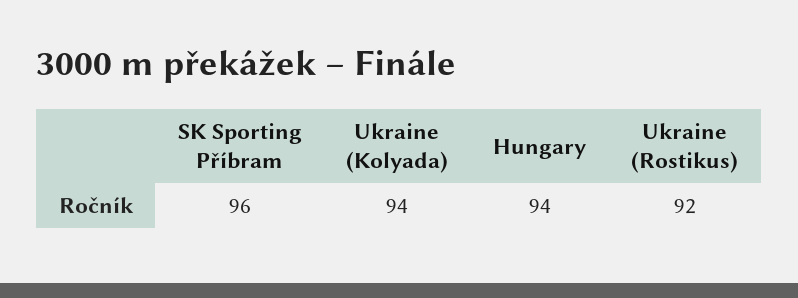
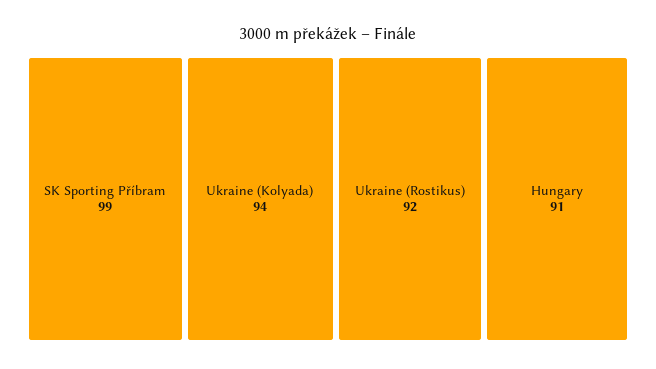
  {
-   "SK Sporting Příbram": 96,
+   "SK Sporting Příbram": 99,
    "Ukraine (Kolyada)": 94,
-   "Hungary": 94,
+   "Hungary": 91,
    "Ukraine (Rostikus)": 92
  }

